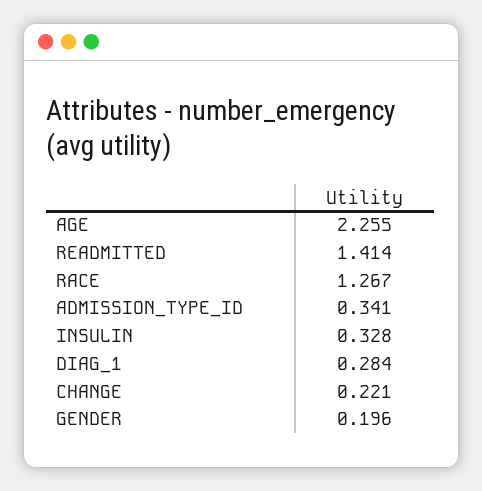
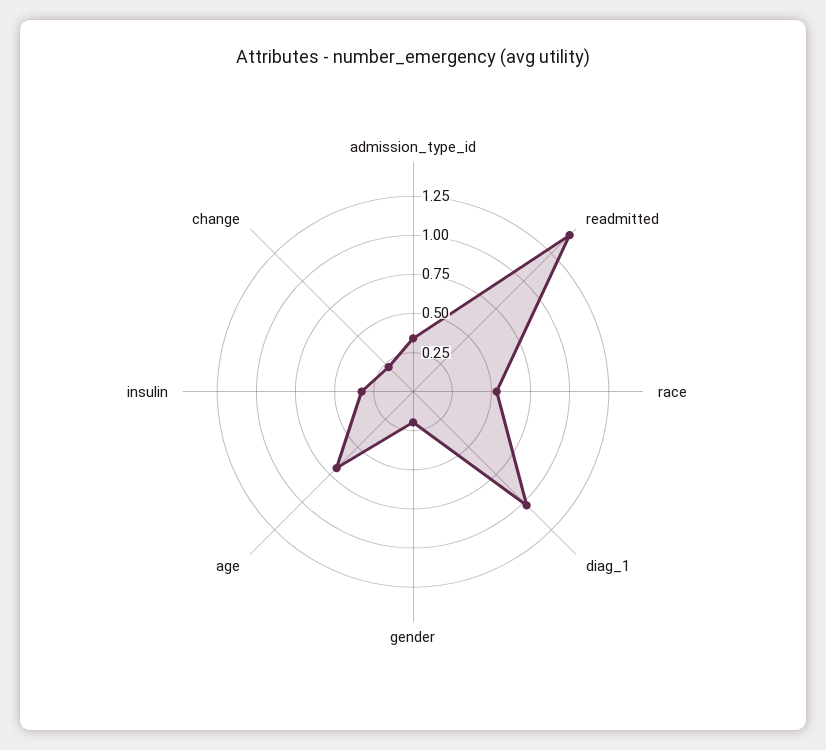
  {
-   "AGE": 2.255,
+   "AGE": 0.75,
    "READMITTED": 1.414,
-   "RACE": 1.267,
+   "RACE": 0.5,
    "ADMISSION_TYPE_ID": 0.341,
    "INSULIN": 0.328,
-   "DIAG_1": 0.284,
+   "DIAG_1": 1,
    "CHANGE": 0.221,
    "GENDER": 0.196
  }

